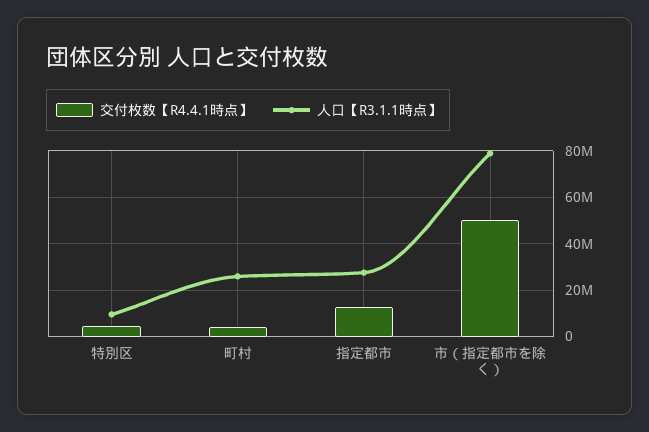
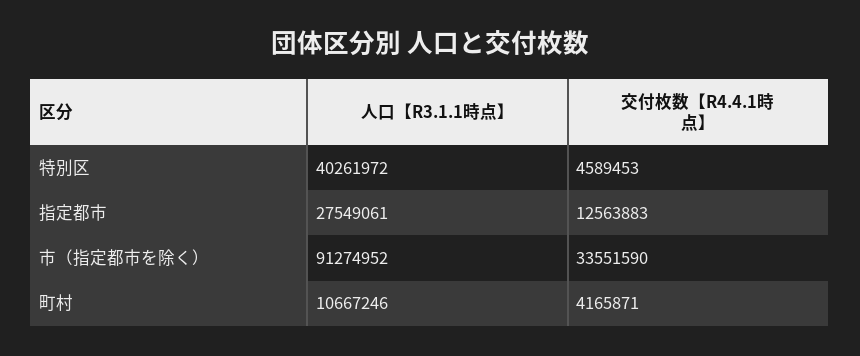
  {
    "交付枚数【R4.4.1時点】": {
      "特別区": 4589453,
      "町村": 4165871,
      "指定都市": 12563883,
-     "市（指定都市を除く）": 50000000
+     "市（指定都市を除く）": 33551590
    },
    "人口【R3.1.1時点】": {
-     "特別区": 10000000,
+     "特別区": 40261972,
-     "町村": 25000000,
+     "町村": 10667246,
      "指定都市": 27549061,
-     "市（指定都市を除く）": 80000000
+     "市（指定都市を除く）": 91274952
    }
  }

